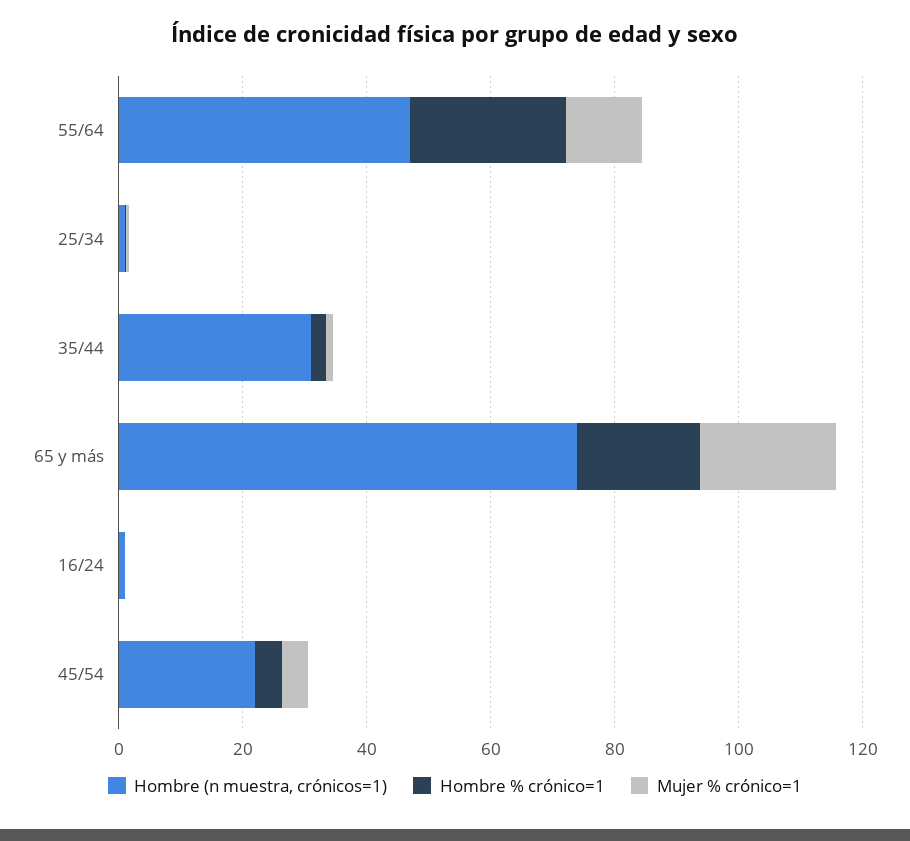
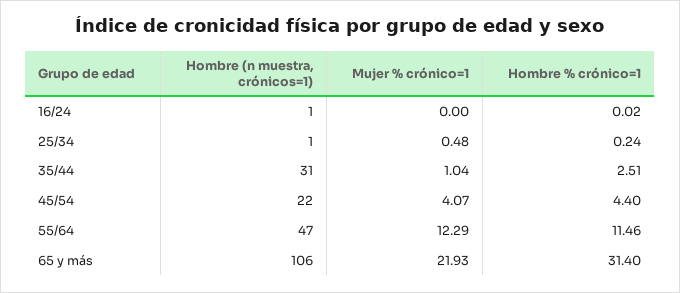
  {
    "Hombre (n muestra, crónicos=1)": {
      "55/64": 47,
      "25/34": 1,
      "35/44": 31,
-     "65 y más": 75,
+     "65 y más": 106,
      "16/24": 1,
      "45/54": 22
    },
    "Hombre % crónico=1": {
-     "55/64": 25,
+     "55/64": 11.46,
      "25/34": 0.24,
      "35/44": 2.51,
-     "65 y más": 20,
+     "65 y más": 31.4,
      "16/24": 0.02,
      "45/54": 4.4
    },
    "Mujer % crónico=1": {
      "55/64": 12.29,
      "25/34": 0.48,
      "35/44": 1.04,
      "65 y más": 21.93,
      "16/24": 0,
      "45/54": 4.07
    }
  }

